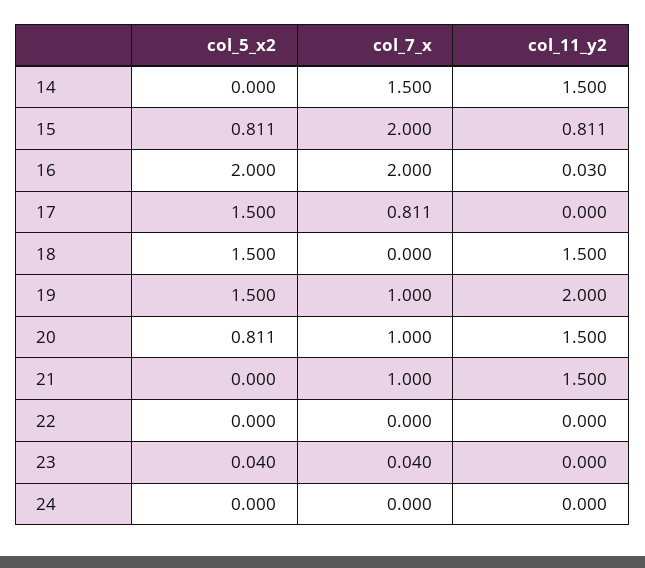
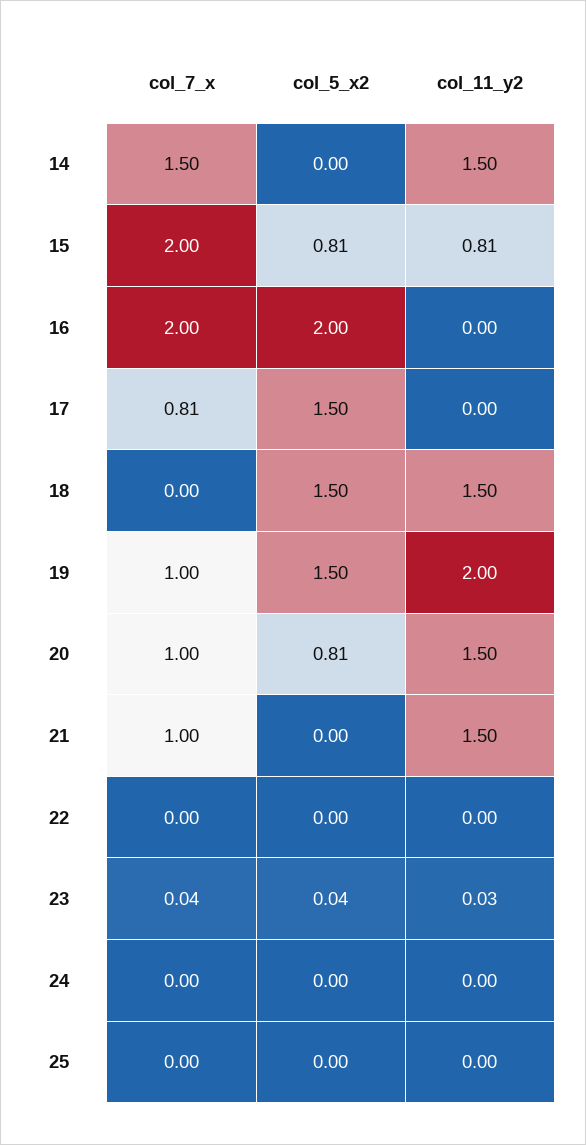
  {
    "col_5_x2": {
      "14": 0,
      "15": 0.811,
      "16": 2,
      "17": 1.5,
      "18": 1.5,
      "19": 1.5,
      "20": 0.811,
      "21": 0,
      "22": 0,
      "23": 0.04,
-     "24": 0
+     "24": 0,
+     "25": 0
    },
    "col_7_x": {
      "14": 1.5,
      "15": 2,
      "16": 2,
      "17": 0.811,
      "18": 0,
      "19": 1,
      "20": 1,
      "21": 1,
      "22": 0,
      "23": 0.04,
-     "24": 0
+     "24": 0,
+     "25": 0
    },
    "col_11_y2": {
      "14": 1.5,
      "15": 0.811,
-     "16": 0.03,
+     "16": 0,
      "17": 0,
      "18": 1.5,
      "19": 2,
      "20": 1.5,
      "21": 1.5,
      "22": 0,
-     "23": 0,
+     "23": 0.03,
-     "24": 0
+     "24": 0,
+     "25": 0
    }
  }

